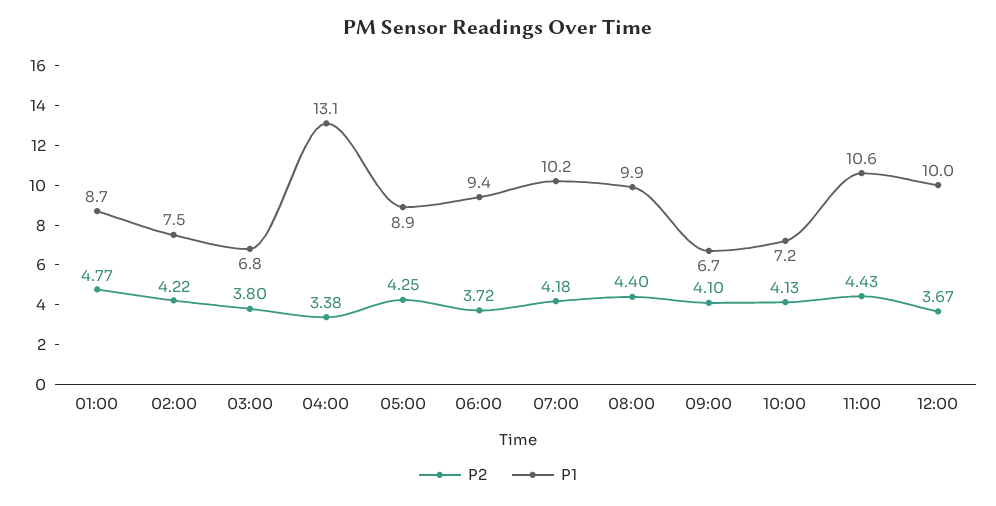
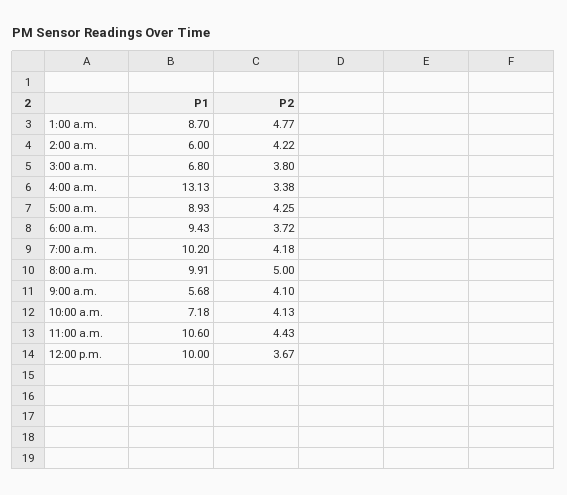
  {
    "P2": {
      "01:00": 4.77,
      "02:00": 4.22,
      "03:00": 3.8,
      "04:00": 3.38,
      "05:00": 4.25,
      "06:00": 3.72,
      "07:00": 4.18,
-     "08:00": 4.4,
+     "08:00": 5,
      "09:00": 4.1,
      "10:00": 4.13,
      "11:00": 4.43,
      "12:00": 3.67
    },
    "P1": {
      "01:00": 8.7,
-     "02:00": 7.5,
+     "02:00": 6,
      "03:00": 6.8,
      "04:00": 13.13,
      "05:00": 8.93,
      "06:00": 9.43,
      "07:00": 10.2,
      "08:00": 9.91,
-     "09:00": 6.7,
+     "09:00": 5.68,
      "10:00": 7.18,
      "11:00": 10.6,
      "12:00": 10
    }
  }

